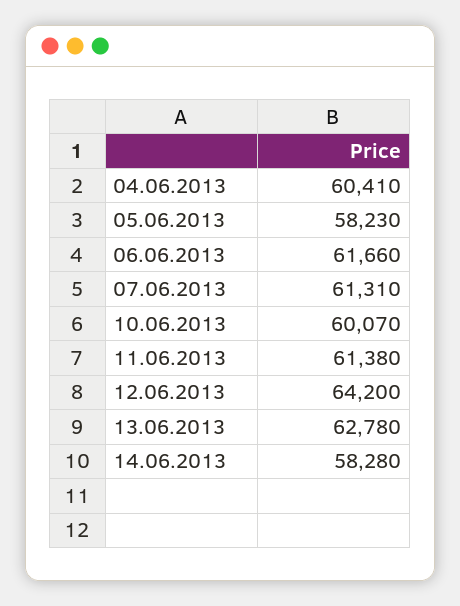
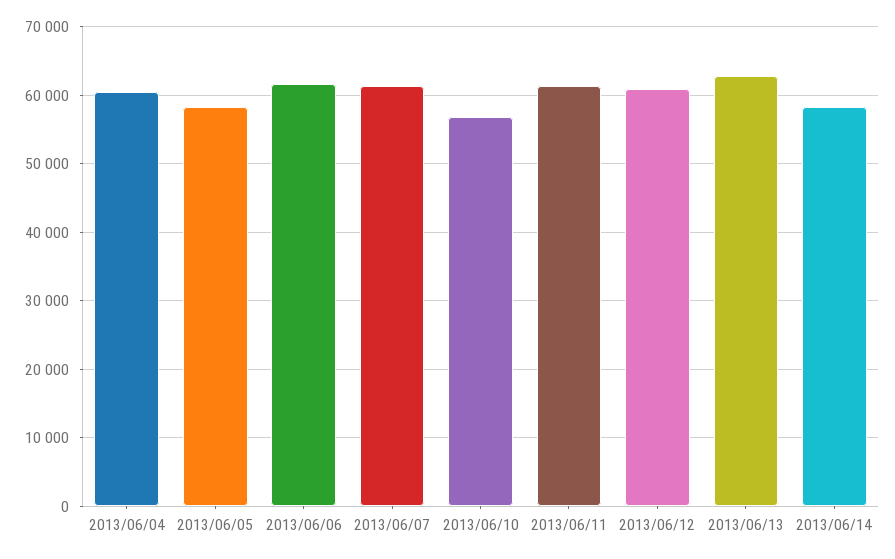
  {
    "04.06.2013": 60410,
    "05.06.2013": 58230,
    "06.06.2013": 61660,
    "07.06.2013": 61310,
-   "10.06.2013": 60070,
+   "10.06.2013": 57000,
    "11.06.2013": 61380,
-   "12.06.2013": 64200,
+   "12.06.2013": 61000,
    "13.06.2013": 62780,
    "14.06.2013": 58280
  }

